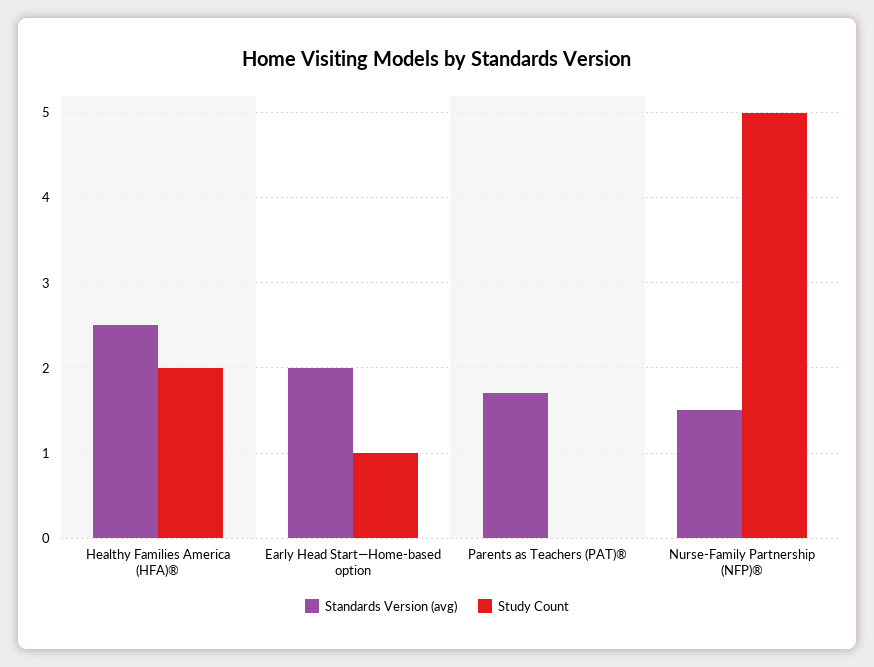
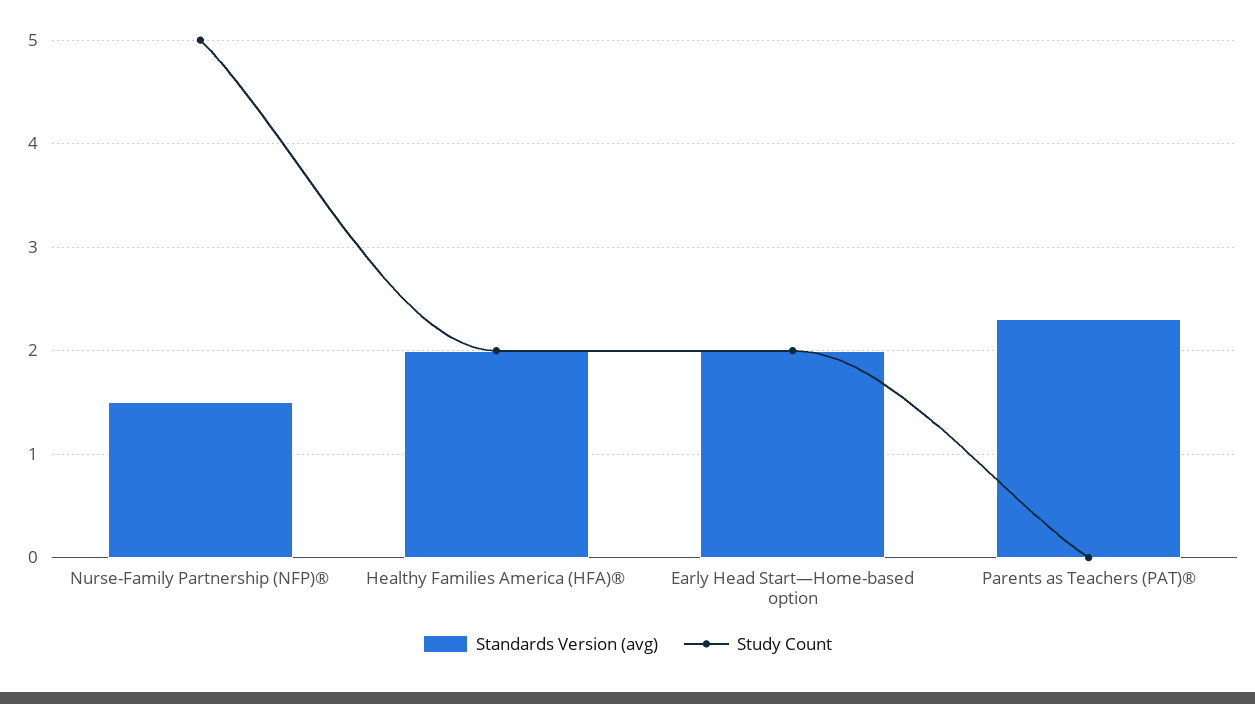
  {
    "Standards Version (avg)": {
-     "Healthy Families America (HFA)®": 2.5,
+     "Healthy Families America (HFA)®": 2,
      "Early Head Start—Home-based option": 2,
-     "Parents as Teachers (PAT)®": 1.7,
+     "Parents as Teachers (PAT)®": 2.3,
      "Nurse-Family Partnership (NFP)®": 1.5
    },
    "Study Count": {
      "Healthy Families America (HFA)®": 2,
-     "Early Head Start—Home-based option": 1,
+     "Early Head Start—Home-based option": 2,
      "Parents as Teachers (PAT)®": 0,
      "Nurse-Family Partnership (NFP)®": 5
    }
  }

